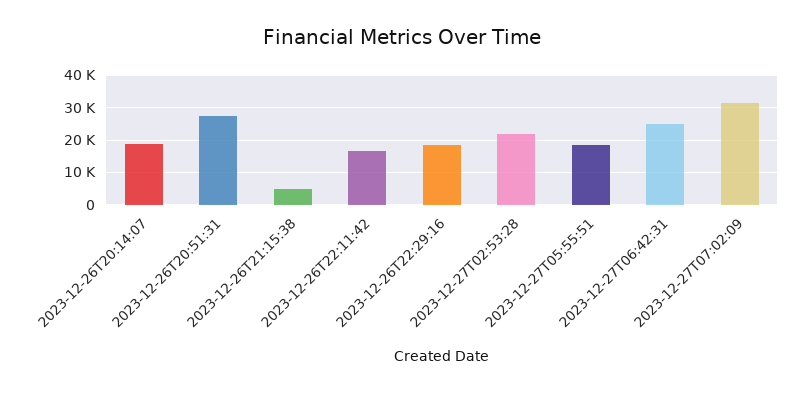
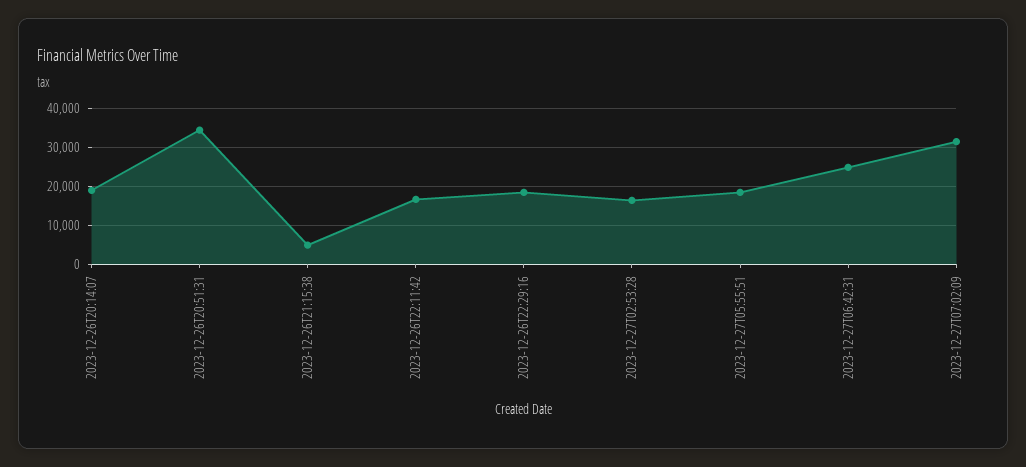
  {
    "2023-12-26T20:14:07": 18000,
-   "2023-12-26T20:51:31": 28000,
+   "2023-12-26T20:51:31": 34000,
    "2023-12-26T21:15:38": 4000,
    "2023-12-26T22:11:42": 16000,
    "2023-12-26T22:29:16": 18000,
-   "2023-12-27T02:53:28": 22000,
+   "2023-12-27T02:53:28": 16000,
    "2023-12-27T05:55:51": 18000,
    "2023-12-27T06:42:31": 24000,
    "2023-12-27T07:02:09": 32000
  }

